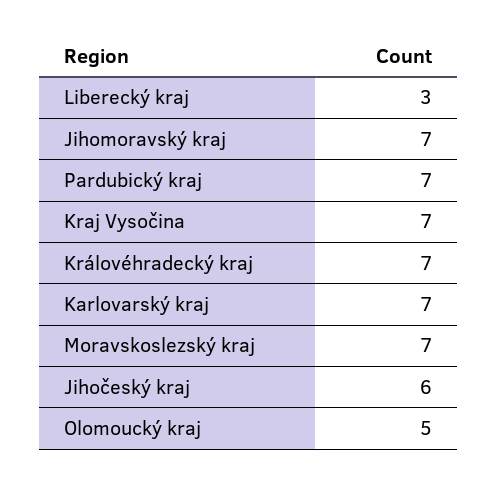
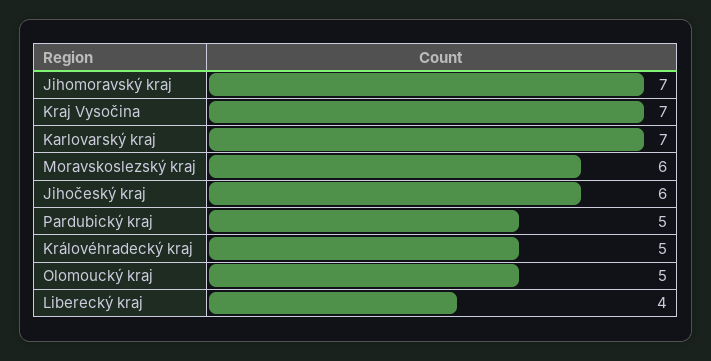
  {
-   "Liberecký kraj": 3,
+   "Liberecký kraj": 4,
    "Jihomoravský kraj": 7,
-   "Pardubický kraj": 7,
+   "Pardubický kraj": 5,
    "Kraj Vysočina": 7,
-   "Královéhradecký kraj": 7,
+   "Královéhradecký kraj": 5,
    "Karlovarský kraj": 7,
-   "Moravskoslezský kraj": 7,
+   "Moravskoslezský kraj": 6,
    "Jihočeský kraj": 6,
    "Olomoucký kraj": 5
  }

